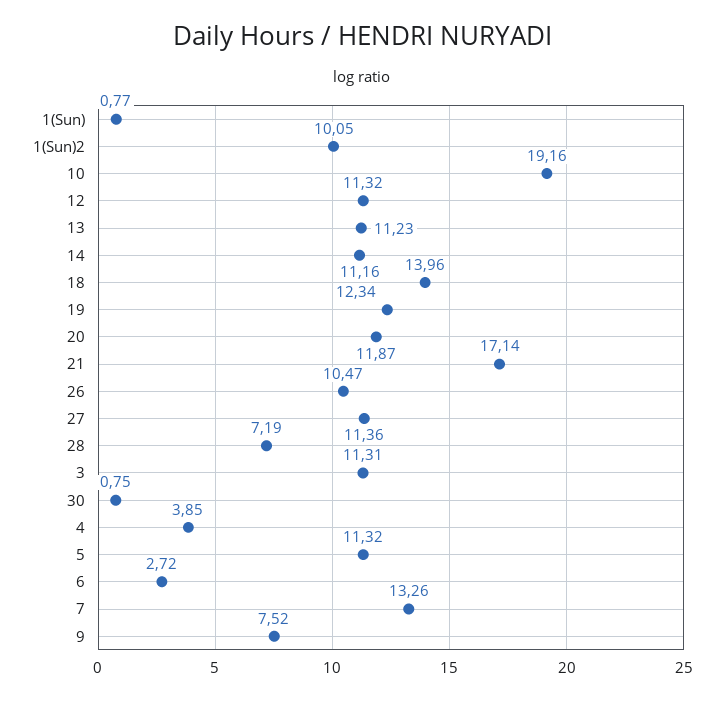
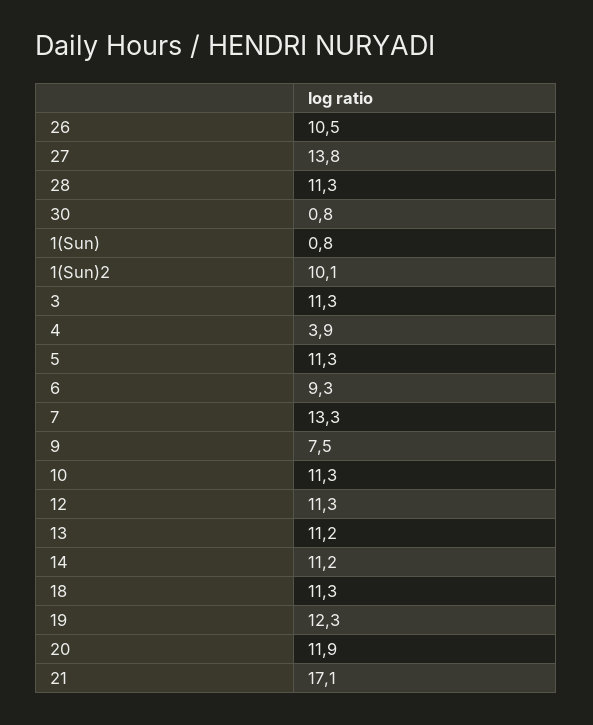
  {
    "1(Sun)": 0.77,
    "1(Sun)2": 10.05,
-   "10": 19.16,
+   "10": 11.3,
    "12": 11.32,
    "13": 11.23,
    "14": 11.16,
-   "18": 13.96,
+   "18": 11.3,
    "19": 12.34,
    "20": 11.87,
    "21": 17.14,
    "26": 10.47,
-   "27": 11.36,
+   "27": 13.8,
-   "28": 7.19,
+   "28": 11.3,
    "3": 11.31,
    "30": 0.75,
    "4": 3.85,
    "5": 11.32,
-   "6": 2.72,
+   "6": 9.3,
    "7": 13.26,
    "9": 7.52
  }

